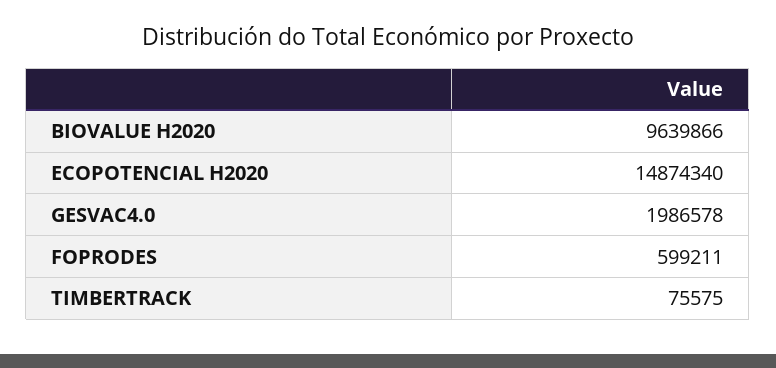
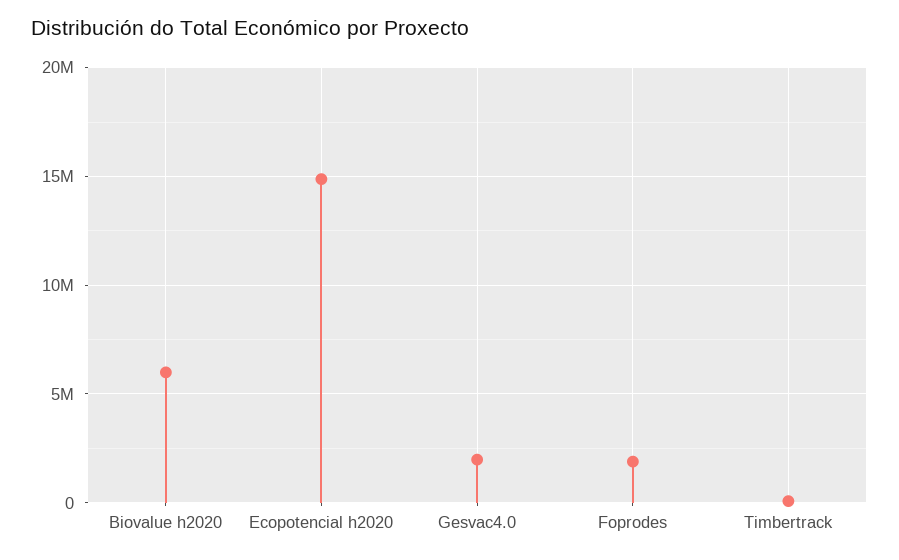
  {
-   "BIOVALUE H2020": 9639866,
+   "BIOVALUE H2020": 6000000,
    "ECOPOTENCIAL H2020": 14874340,
    "GESVAC4.0": 1986578,
-   "FOPRODES": 599211,
+   "FOPRODES": 2000000,
    "TIMBERTRACK": 75575
  }

